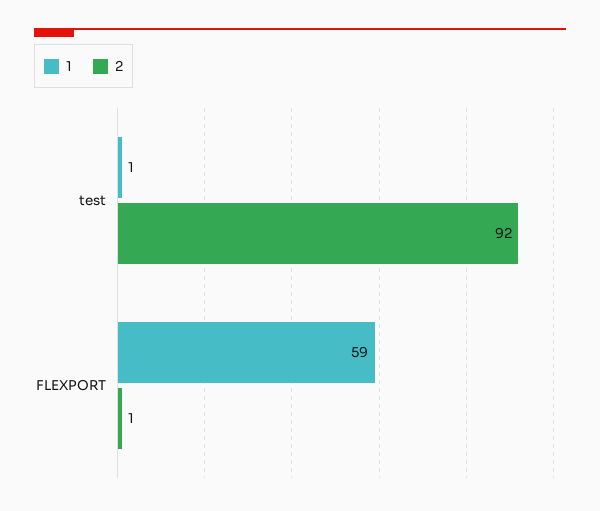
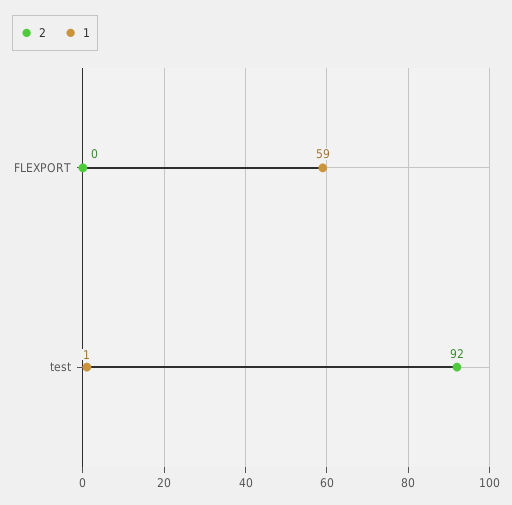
  {
    "1": {
      "test": 1,
      "FLEXPORT": 59
    },
    "2": {
      "test": 92,
-     "FLEXPORT": 1
+     "FLEXPORT": 0
    }
  }

